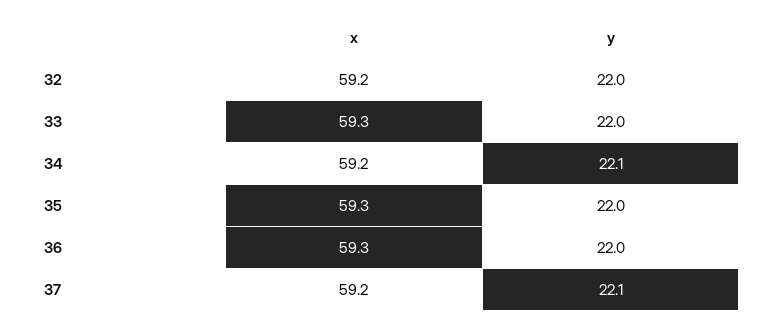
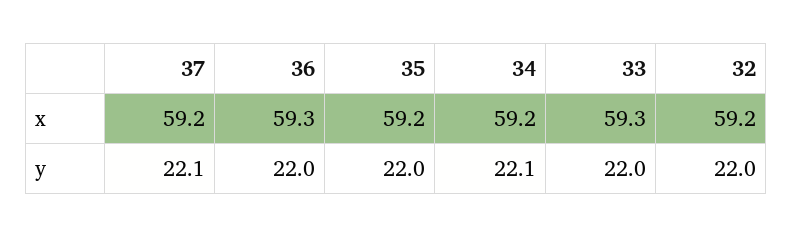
  {
    "x": {
      "32": 59.2,
      "33": 59.3,
      "34": 59.2,
-     "35": 59.3,
+     "35": 59.2,
      "36": 59.3,
      "37": 59.2
    },
    "y": {
      "32": 22,
      "33": 22,
      "34": 22.1,
      "35": 22,
      "36": 22,
      "37": 22.1
    }
  }

